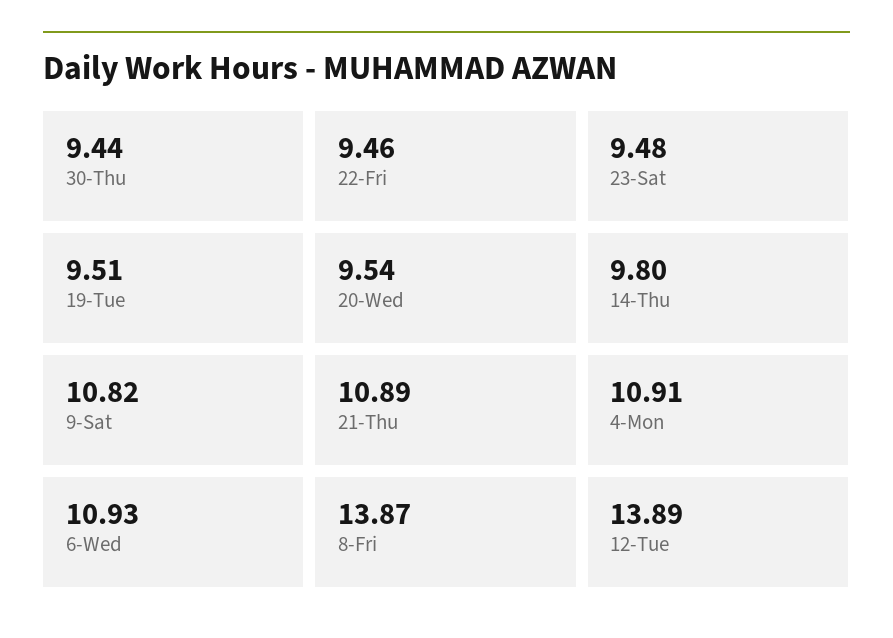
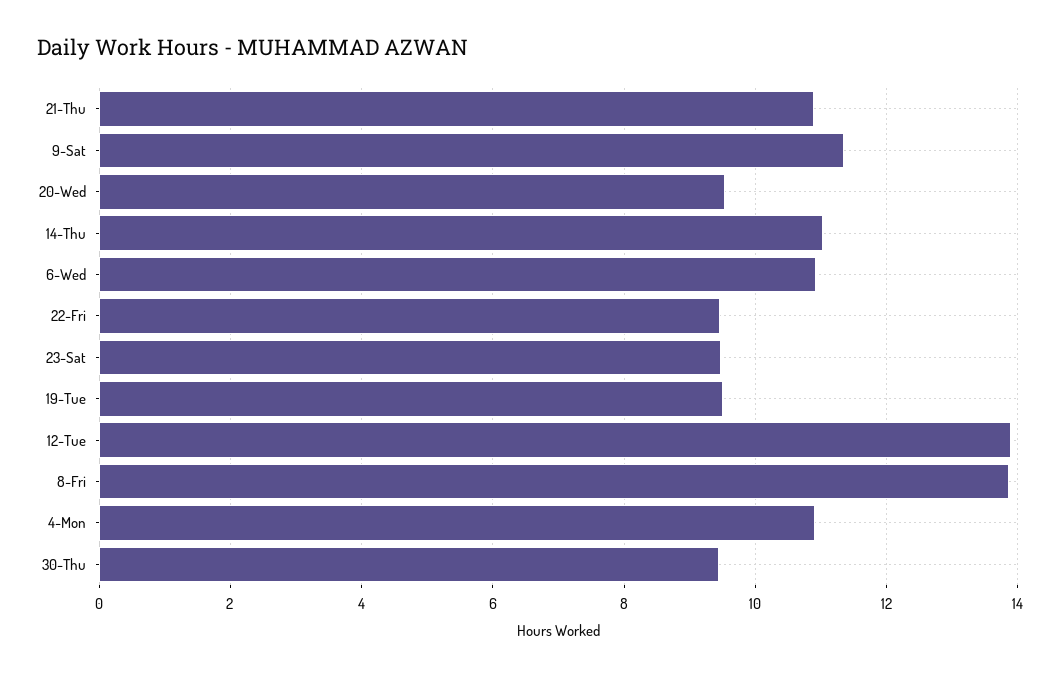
  {
    "30-Thu": 9.44,
    "22-Fri": 9.46,
    "23-Sat": 9.48,
    "19-Tue": 9.51,
    "20-Wed": 9.54,
-   "14-Thu": 9.8,
+   "14-Thu": 11,
-   "9-Sat": 10.82,
+   "9-Sat": 11.4,
    "21-Thu": 10.89,
    "4-Mon": 10.91,
    "6-Wed": 10.93,
    "8-Fri": 13.87,
    "12-Tue": 13.89
  }

